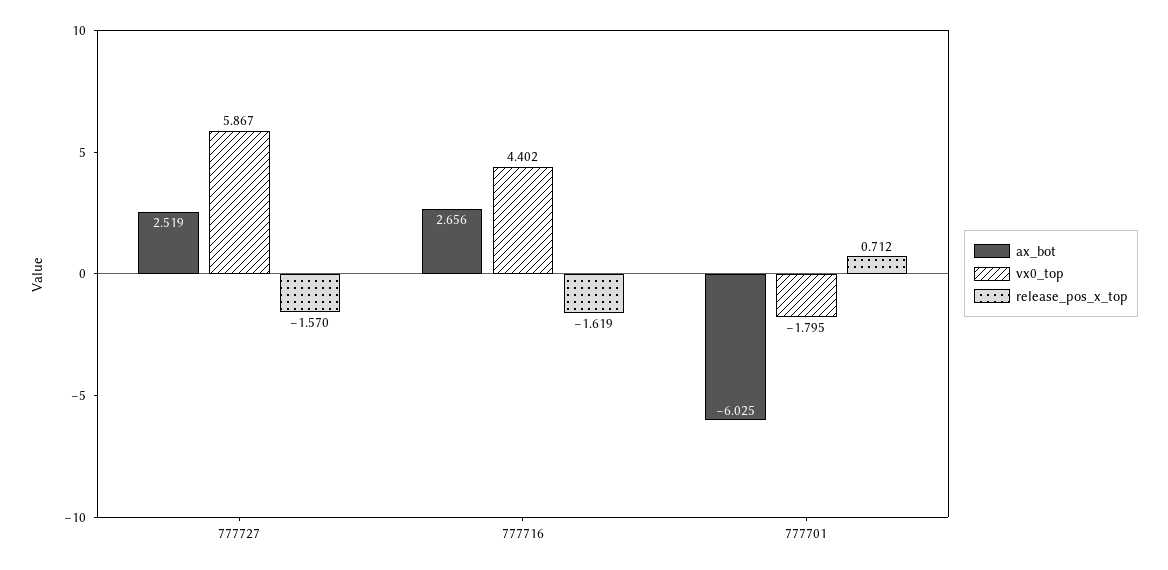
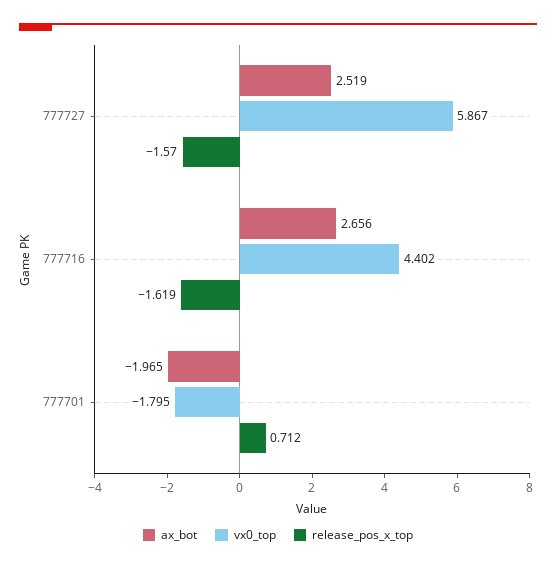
  {
    "ax_bot": {
      "777727": 2.519,
      "777716": 2.656,
-     "777701": -6.025
+     "777701": -1.965
    },
    "vx0_top": {
      "777727": 5.867,
      "777716": 4.402,
      "777701": -1.795
    },
    "release_pos_x_top": {
      "777727": -1.57,
      "777716": -1.619,
      "777701": 0.712
    }
  }

